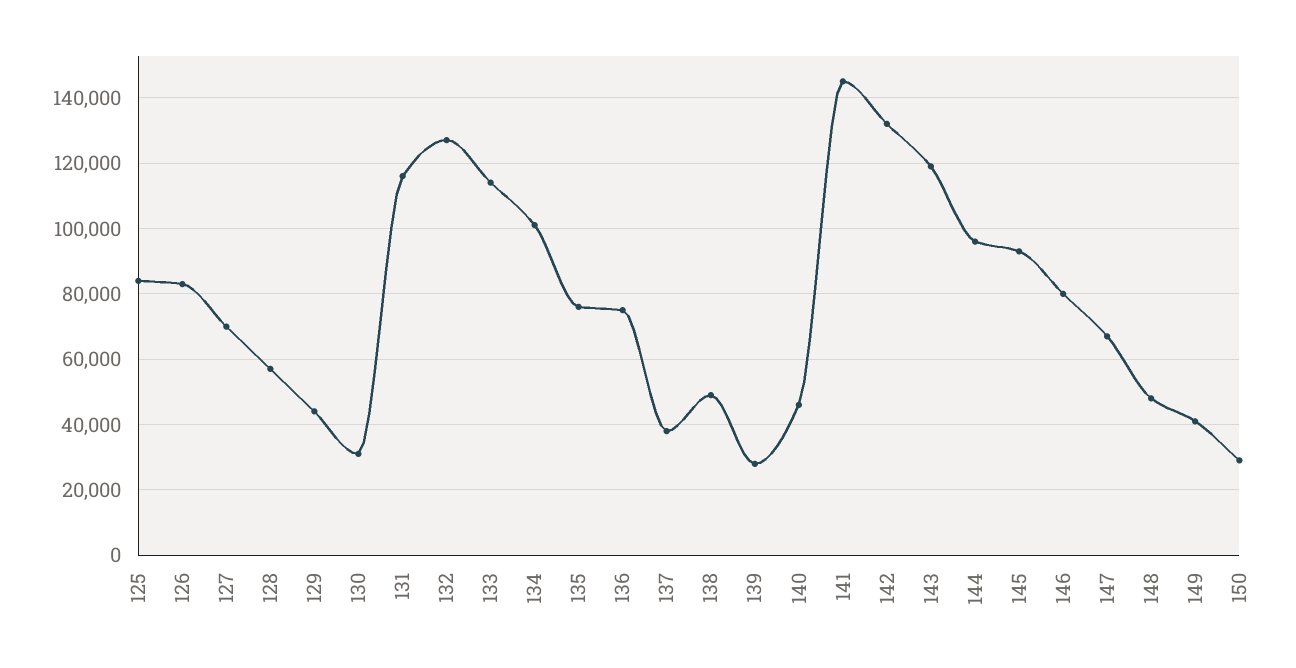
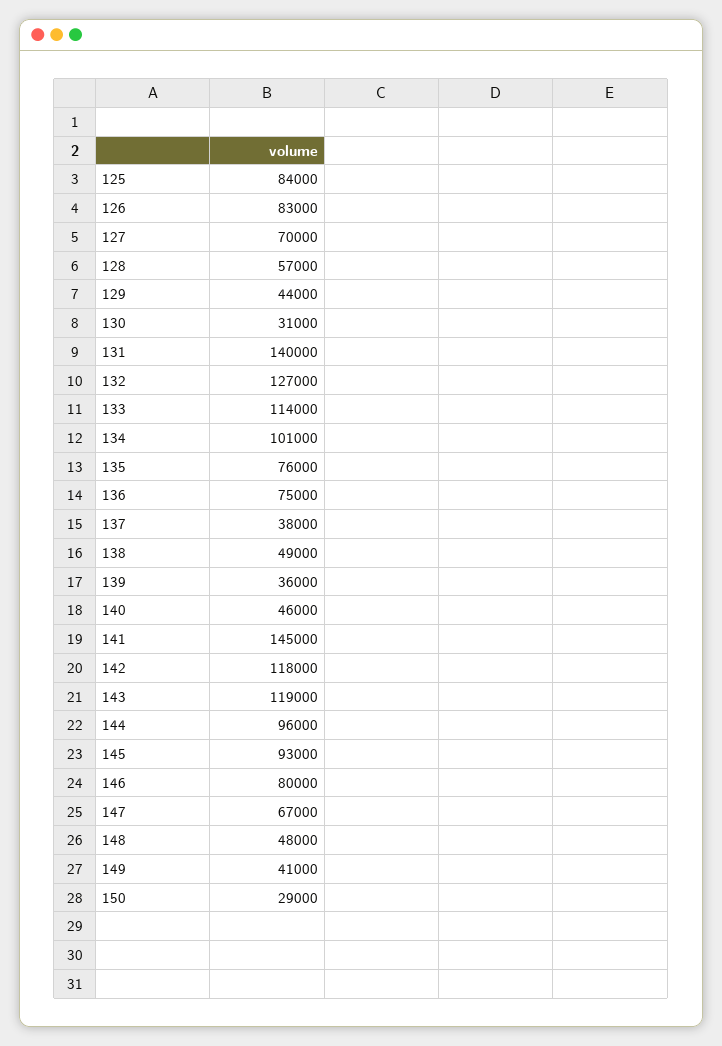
  {
    "125": 84000,
    "126": 83000,
    "127": 70000,
    "128": 57000,
    "129": 44000,
    "130": 31000,
-   "131": 116000,
+   "131": 140000,
    "132": 127000,
    "133": 114000,
    "134": 101000,
    "135": 76000,
    "136": 75000,
    "137": 38000,
    "138": 49000,
-   "139": 28000,
+   "139": 36000,
    "140": 46000,
    "141": 145000,
-   "142": 132000,
+   "142": 118000,
    "143": 119000,
    "144": 96000,
    "145": 93000,
    "146": 80000,
    "147": 67000,
    "148": 48000,
    "149": 41000,
    "150": 29000
  }

